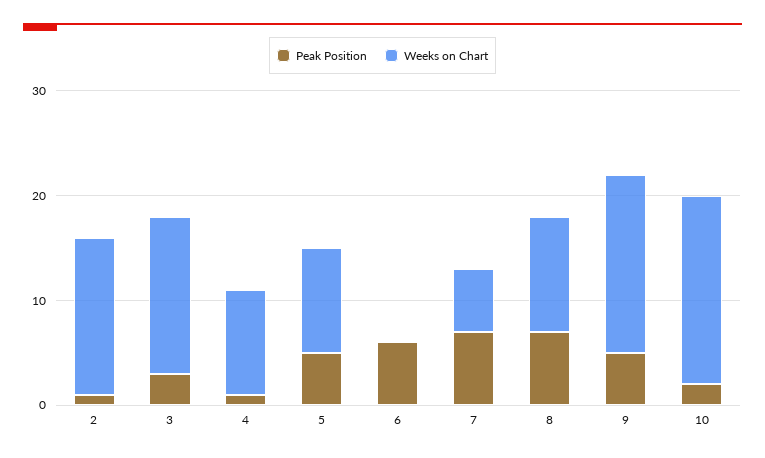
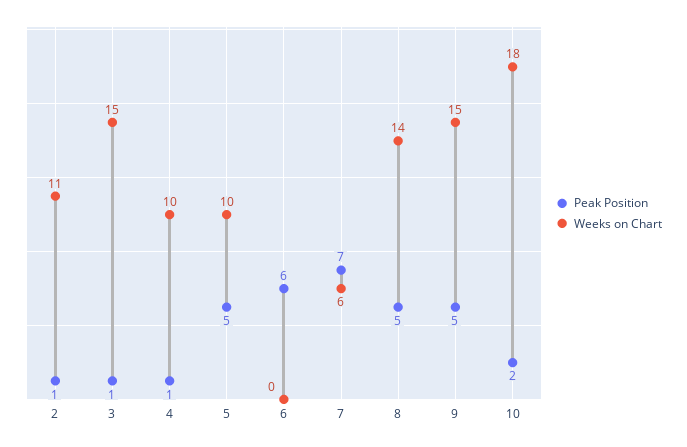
  {
    "Peak Position": {
      "2": 1,
-     "3": 3,
+     "3": 1,
      "4": 1,
      "5": 5,
      "6": 6,
      "7": 7,
-     "8": 7,
+     "8": 5,
      "9": 5,
      "10": 2
    },
    "Weeks on Chart": {
-     "2": 15,
+     "2": 11,
      "3": 15,
      "4": 10,
      "5": 10,
      "6": 0,
      "7": 6,
-     "8": 11,
+     "8": 14,
-     "9": 17,
+     "9": 15,
      "10": 18
    }
  }

